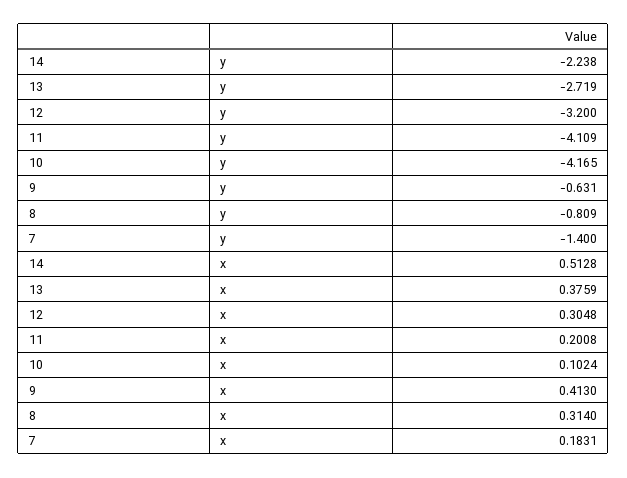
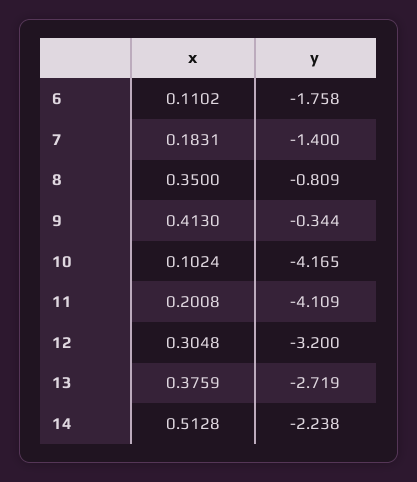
  {
    "14": {
      "y": -2.238,
      "x": 0.5128
    },
    "13": {
      "y": -2.719,
      "x": 0.3759
    },
    "12": {
      "y": -3.2,
      "x": 0.3048
    },
    "11": {
      "y": -4.109,
      "x": 0.2008
    },
    "10": {
      "y": -4.165,
      "x": 0.1024
    },
    "9": {
-     "y": -0.631,
+     "y": -0.344,
      "x": 0.413
    },
    "8": {
      "y": -0.809,
-     "x": 0.314
+     "x": 0.35
    },
    "7": {
      "y": -1.4,
      "x": 0.1831
-   }
+   },
+   "6": {
+     "x": 0.1102,
+     "y": -1.758
+   }
  }

